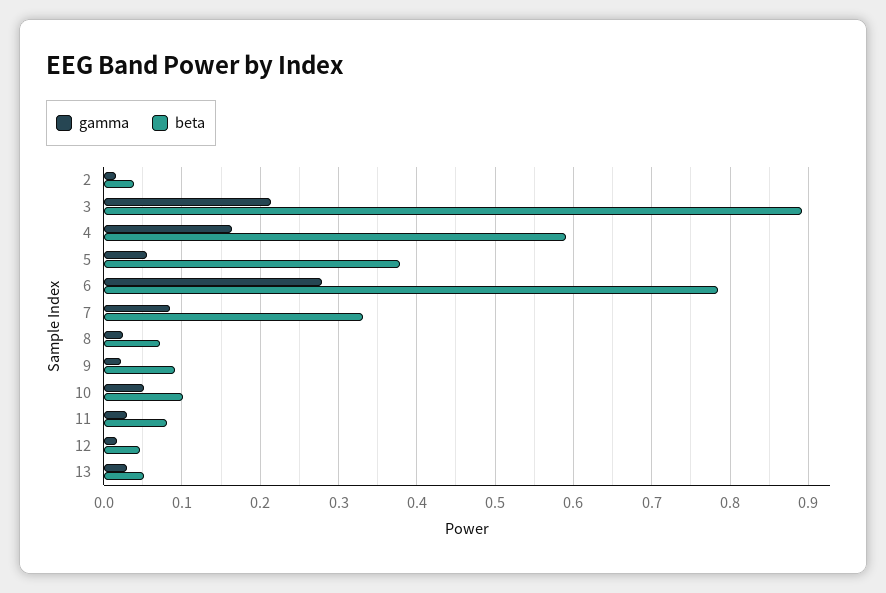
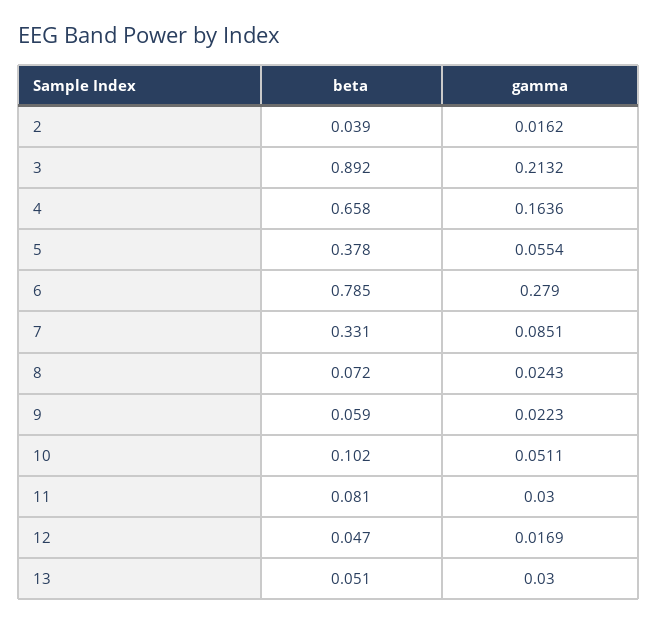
  {
    "gamma": {
      "2": 0.0162,
      "3": 0.2132,
      "4": 0.1636,
      "5": 0.0554,
      "6": 0.279,
      "7": 0.0851,
      "8": 0.0243,
      "9": 0.0223,
      "10": 0.0511,
      "11": 0.03,
      "12": 0.0169,
      "13": 0.03
    },
    "beta": {
      "2": 0.039,
      "3": 0.892,
-     "4": 0.59,
+     "4": 0.658,
      "5": 0.378,
      "6": 0.785,
      "7": 0.331,
      "8": 0.072,
-     "9": 0.09,
+     "9": 0.059,
      "10": 0.102,
      "11": 0.081,
      "12": 0.047,
      "13": 0.051
    }
  }

